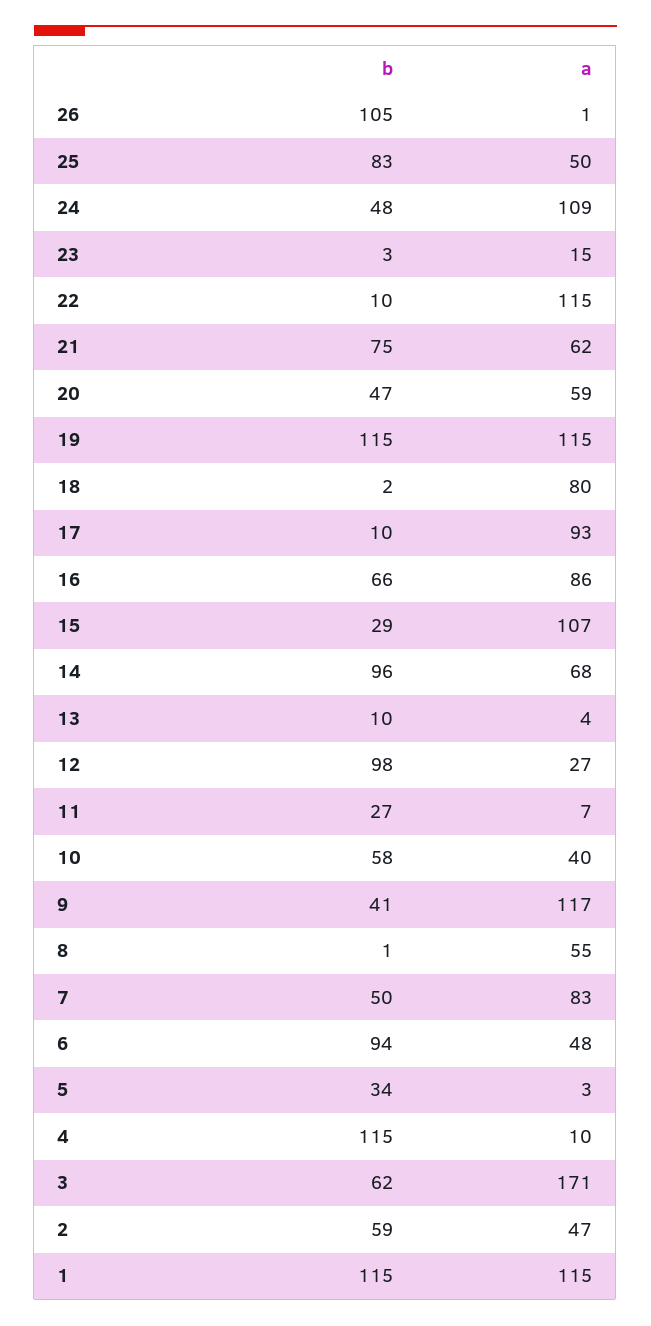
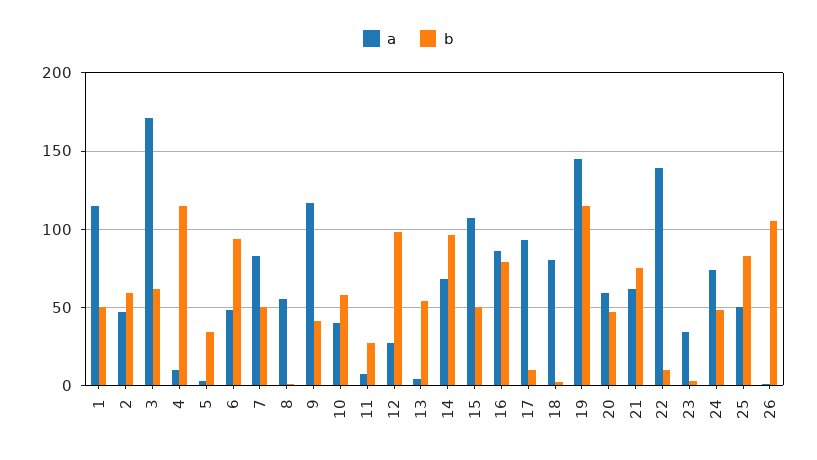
  {
    "b": {
      "26": 105,
      "25": 83,
      "24": 48,
      "23": 3,
      "22": 10,
      "21": 75,
      "20": 47,
      "19": 115,
      "18": 2,
      "17": 10,
-     "16": 66,
+     "16": 80,
-     "15": 29,
+     "15": 50,
      "14": 96,
-     "13": 10,
+     "13": 55,
      "12": 98,
      "11": 27,
      "10": 58,
      "9": 41,
      "8": 1,
      "7": 50,
      "6": 94,
      "5": 34,
      "4": 115,
      "3": 62,
      "2": 59,
-     "1": 115
+     "1": 50
    },
    "a": {
      "26": 1,
      "25": 50,
-     "24": 109,
+     "24": 75,
-     "23": 15,
+     "23": 35,
-     "22": 115,
+     "22": 140,
      "21": 62,
      "20": 59,
-     "19": 115,
+     "19": 145,
      "18": 80,
      "17": 93,
      "16": 86,
      "15": 107,
      "14": 68,
      "13": 4,
      "12": 27,
      "11": 7,
      "10": 40,
      "9": 117,
      "8": 55,
      "7": 83,
      "6": 48,
      "5": 3,
      "4": 10,
      "3": 171,
      "2": 47,
      "1": 115
    }
  }

